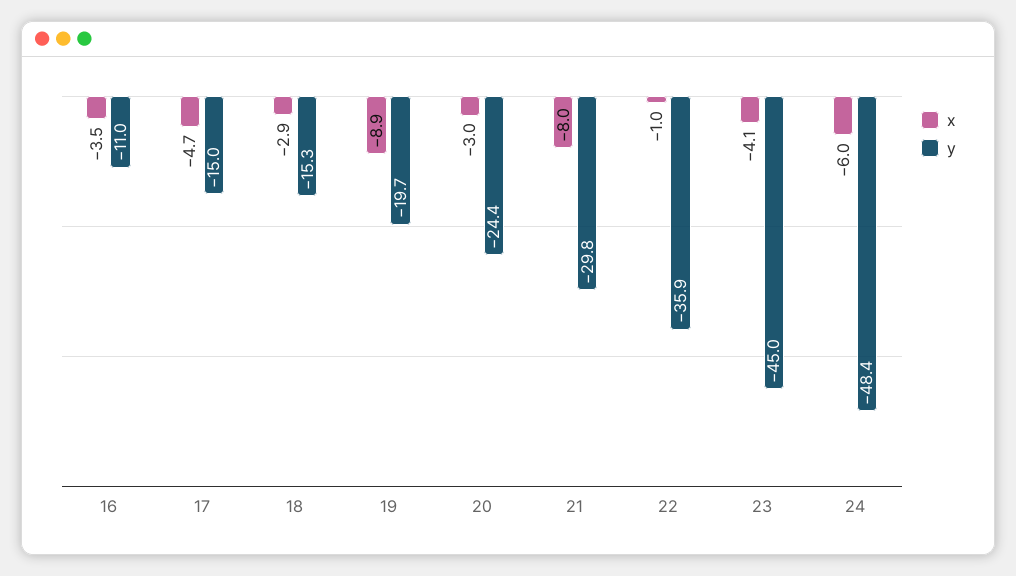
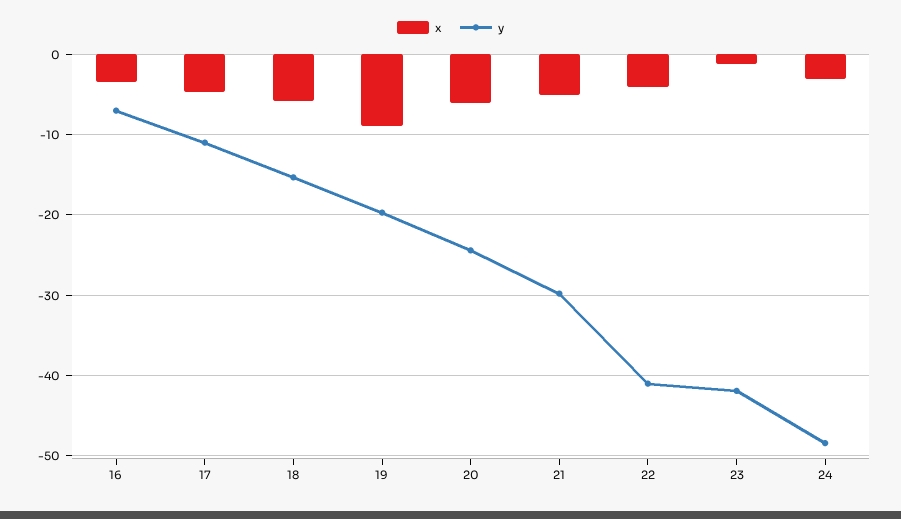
  {
    "x": {
      "16": -3.5,
      "17": -4.7,
-     "18": -2.9,
+     "18": -6,
      "19": -8.9,
-     "20": -3,
+     "20": -6,
-     "21": -8,
+     "21": -5,
-     "22": -1,
+     "22": -4,
-     "23": -4.1,
+     "23": -1,
-     "24": -6
+     "24": -3
    },
    "y": {
-     "16": -11,
+     "16": -7,
-     "17": -15,
+     "17": -11,
      "18": -15.3,
      "19": -19.7,
      "20": -24.4,
      "21": -29.8,
-     "22": -35.9,
+     "22": -41,
-     "23": -45,
+     "23": -42,
      "24": -48.4
    }
  }

